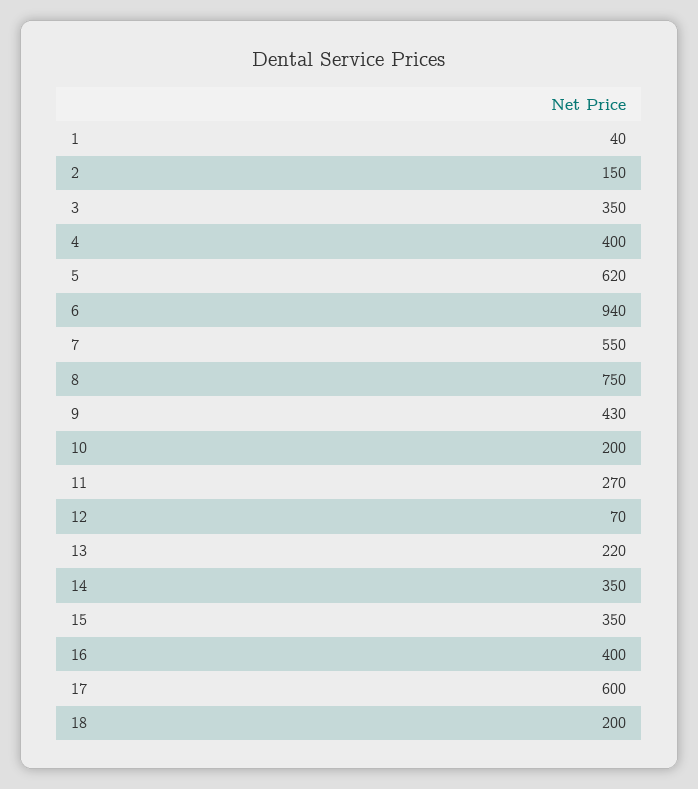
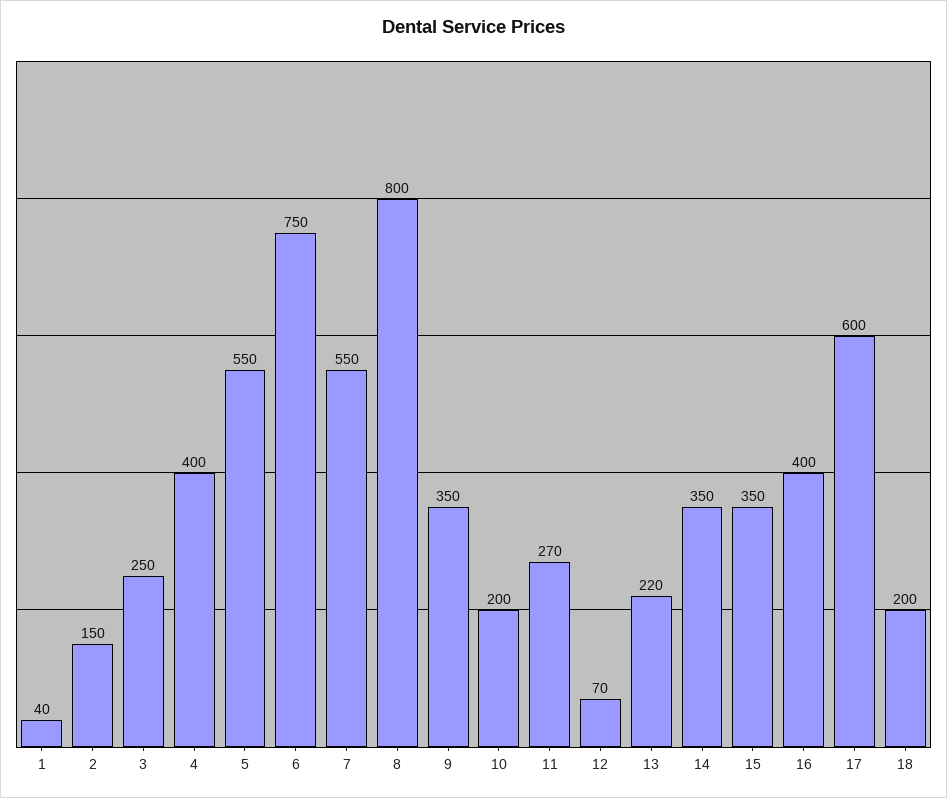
  {
    "1": 40,
    "2": 150,
-   "3": 350,
+   "3": 250,
    "4": 400,
-   "5": 620,
+   "5": 550,
-   "6": 940,
+   "6": 750,
    "7": 550,
-   "8": 750,
+   "8": 800,
-   "9": 430,
+   "9": 350,
    "10": 200,
    "11": 270,
    "12": 70,
    "13": 220,
    "14": 350,
    "15": 350,
    "16": 400,
    "17": 600,
    "18": 200
  }

